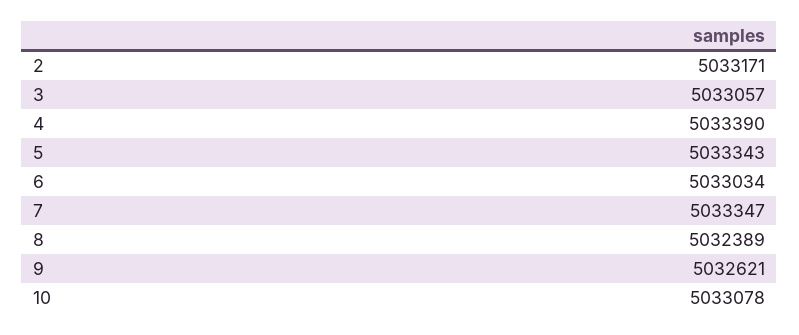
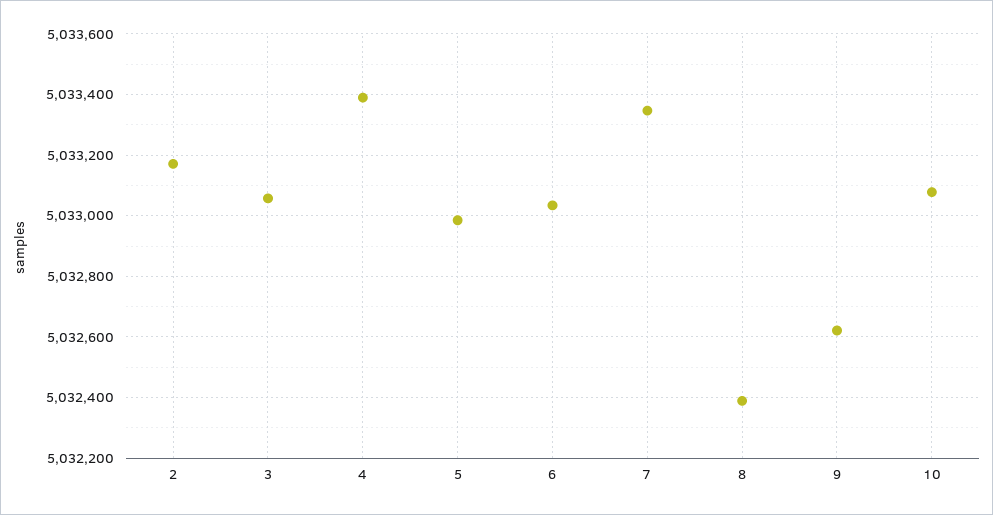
  {
    "2": 5033171,
    "3": 5033057,
    "4": 5033390,
-   "5": 5033343,
+   "5": 5032980,
    "6": 5033034,
    "7": 5033347,
    "8": 5032389,
    "9": 5032621,
    "10": 5033078
  }

